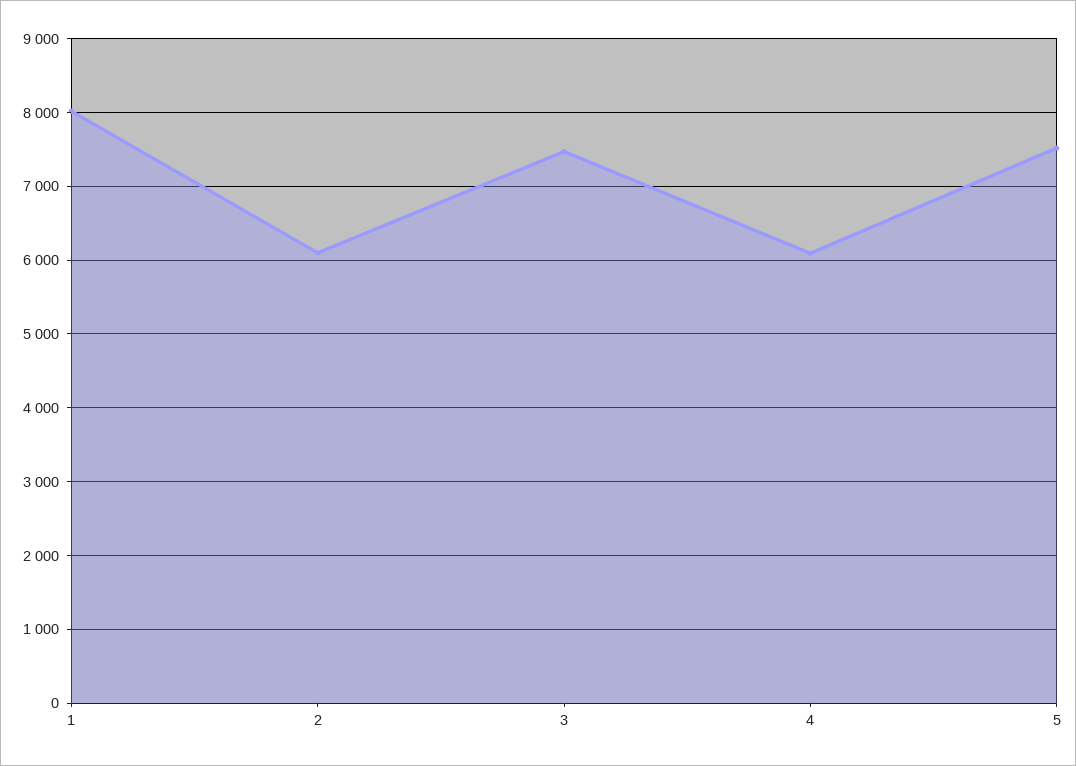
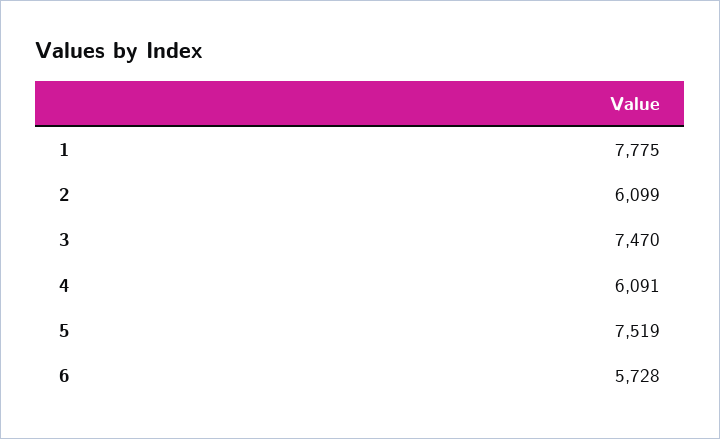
  {
-   "1": 8000,
+   "1": 7775,
    "2": 6099,
    "3": 7470,
    "4": 6091,
-   "5": 7519
+   "5": 7519,
+   "6": 5728
  }

